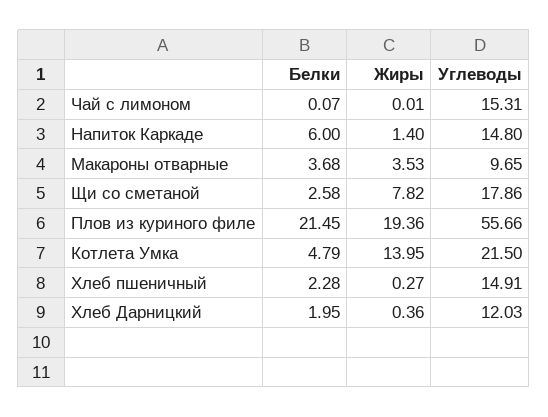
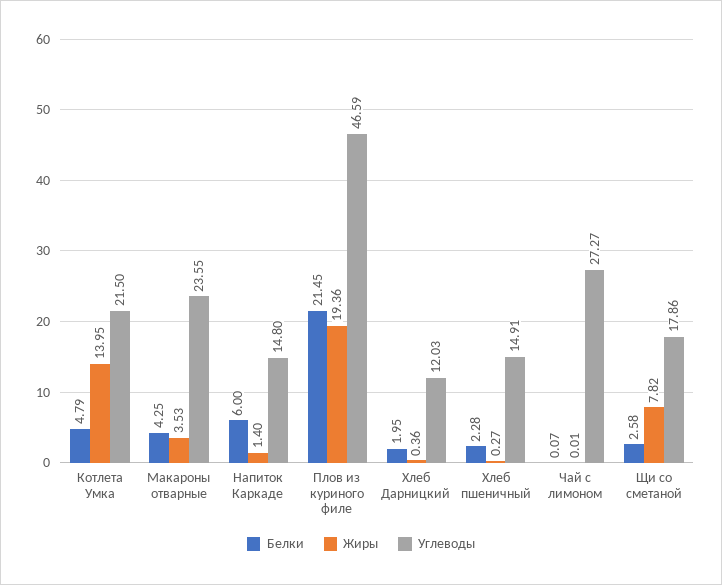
  {
    "Белки": {
      "Чай с лимоном": 0.07,
      "Напиток Каркаде": 6,
-     "Макароны отварные": 3.68,
+     "Макароны отварные": 4.25,
      "Щи со сметаной": 2.58,
      "Плов из куриного филе": 21.45,
      "Котлета Умка": 4.79,
      "Хлеб пшеничный": 2.28,
      "Хлеб Дарницкий": 1.95
    },
    "Жиры": {
      "Чай с лимоном": 0.01,
      "Напиток Каркаде": 1.4,
      "Макароны отварные": 3.53,
      "Щи со сметаной": 7.82,
      "Плов из куриного филе": 19.36,
      "Котлета Умка": 13.95,
      "Хлеб пшеничный": 0.27,
      "Хлеб Дарницкий": 0.36
    },
    "Углеводы": {
-     "Чай с лимоном": 15.31,
+     "Чай с лимоном": 27.27,
      "Напиток Каркаде": 14.8,
-     "Макароны отварные": 9.65,
+     "Макароны отварные": 23.55,
      "Щи со сметаной": 17.86,
-     "Плов из куриного филе": 55.66,
+     "Плов из куриного филе": 46.59,
      "Котлета Умка": 21.5,
      "Хлеб пшеничный": 14.91,
      "Хлеб Дарницкий": 12.03
    }
  }

